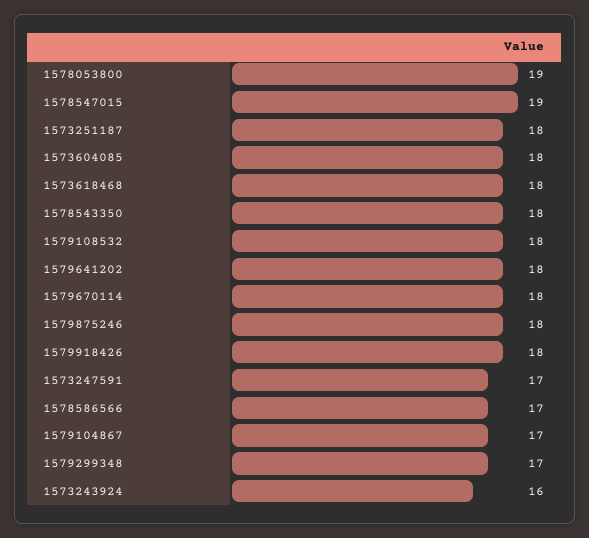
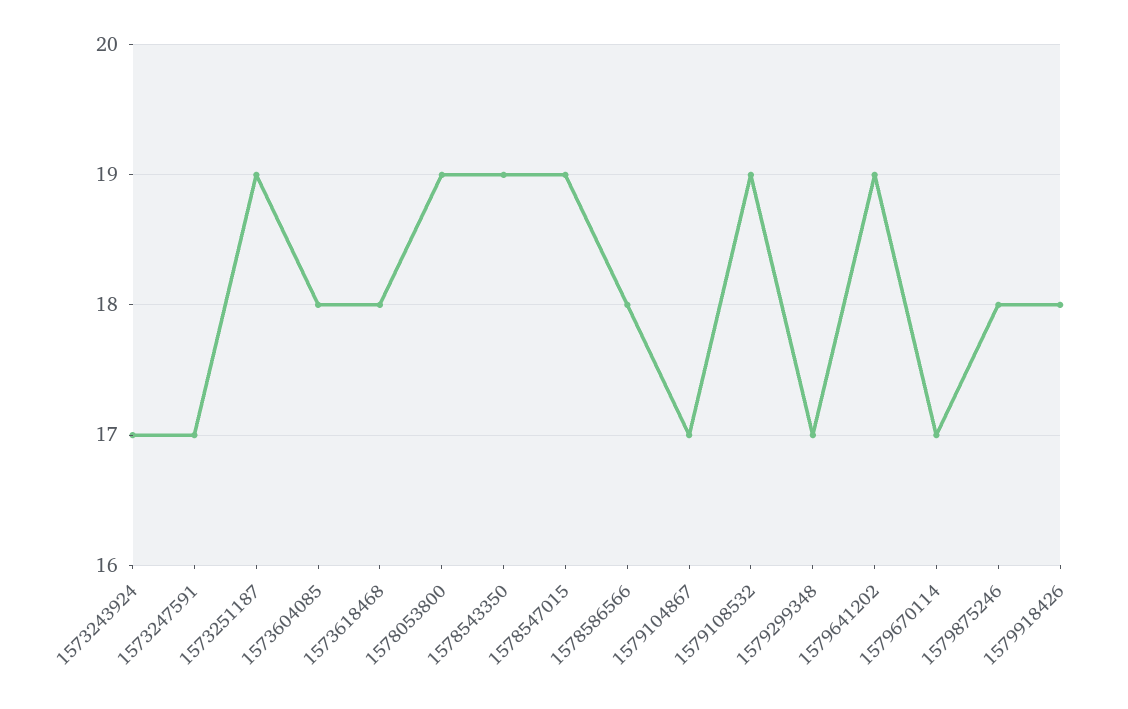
  {
    "1578053800": 19,
    "1578547015": 19,
-   "1573251187": 18,
+   "1573251187": 19,
    "1573604085": 18,
    "1573618468": 18,
-   "1578543350": 18,
+   "1578543350": 19,
-   "1579108532": 18,
+   "1579108532": 19,
-   "1579641202": 18,
+   "1579641202": 19,
-   "1579670114": 18,
+   "1579670114": 17,
    "1579875246": 18,
    "1579918426": 18,
    "1573247591": 17,
-   "1578586566": 17,
+   "1578586566": 18,
    "1579104867": 17,
    "1579299348": 17,
-   "1573243924": 16
+   "1573243924": 17
  }

